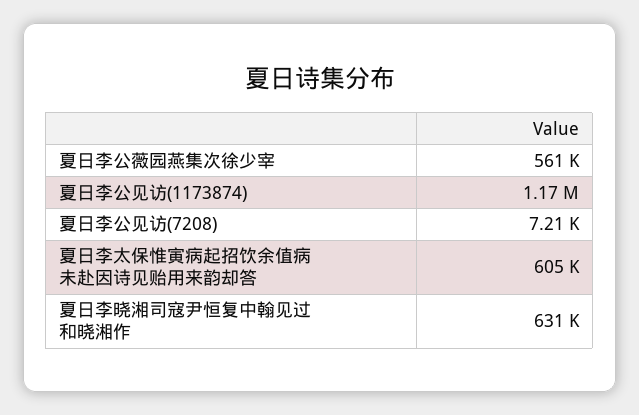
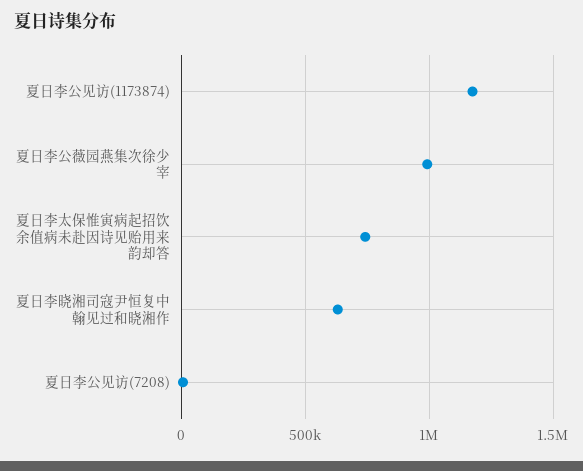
  {
-   "夏日李公薇园燕集次徐少宰": 561000,
+   "夏日李公薇园燕集次徐少宰": 1000000,
    "夏日李公见访(1173874)": 1170000,
    "夏日李公见访(7208)": 7210,
-   "夏日李太保惟寅病起招饮余值病未赴因诗见贻用来韵却答": 605000,
+   "夏日李太保惟寅病起招饮余值病未赴因诗见贻用来韵却答": 750000,
    "夏日李晓湘司寇尹恒复中翰见过和晓湘作": 631000
  }

